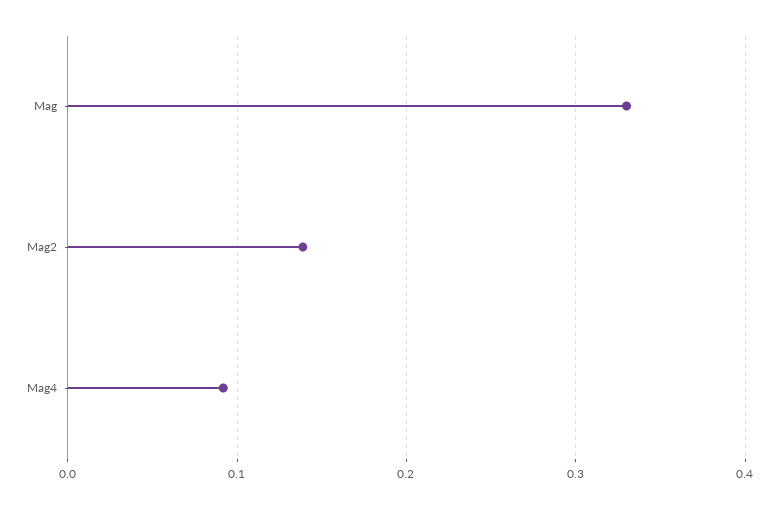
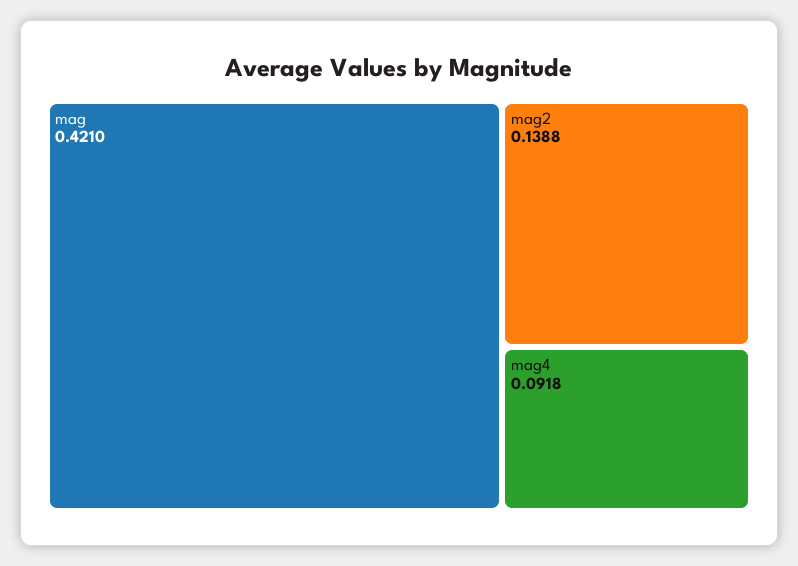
  {
-   "Mag": 0.33,
+   "Mag": 0.421,
    "Mag2": 0.1388,
    "Mag4": 0.0918
  }

